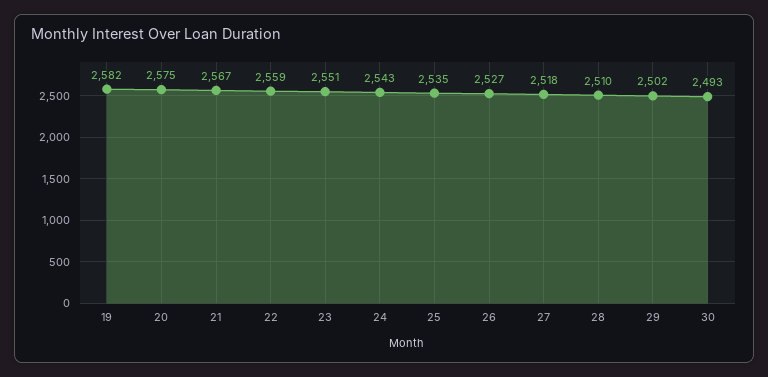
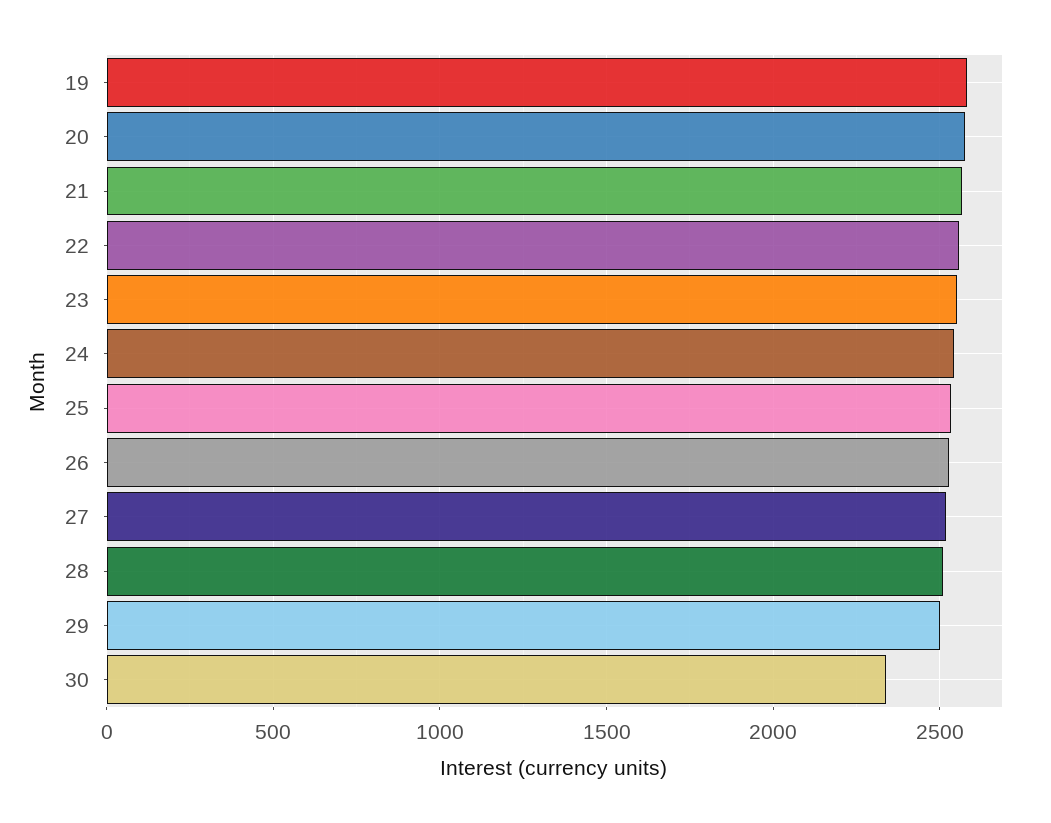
  {
    "19": 2582,
    "20": 2575,
    "21": 2567,
    "22": 2559,
    "23": 2551,
    "24": 2543,
    "25": 2535,
    "26": 2527,
    "27": 2518,
    "28": 2510,
    "29": 2502,
-   "30": 2493
+   "30": 2350
  }

